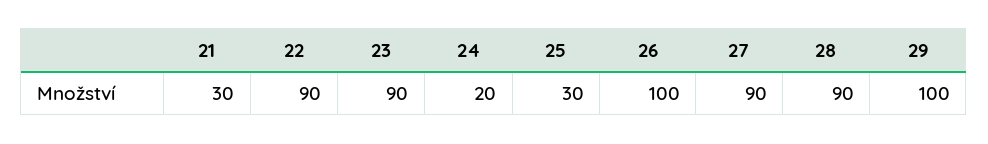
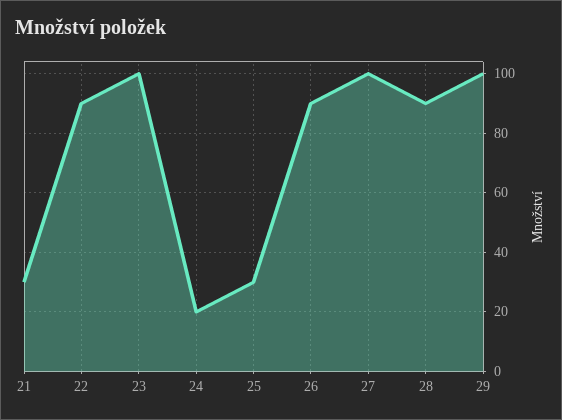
  {
    "21": 30,
    "22": 90,
-   "23": 90,
+   "23": 100,
    "24": 20,
    "25": 30,
-   "26": 100,
+   "26": 90,
-   "27": 90,
+   "27": 100,
    "28": 90,
    "29": 100
  }

